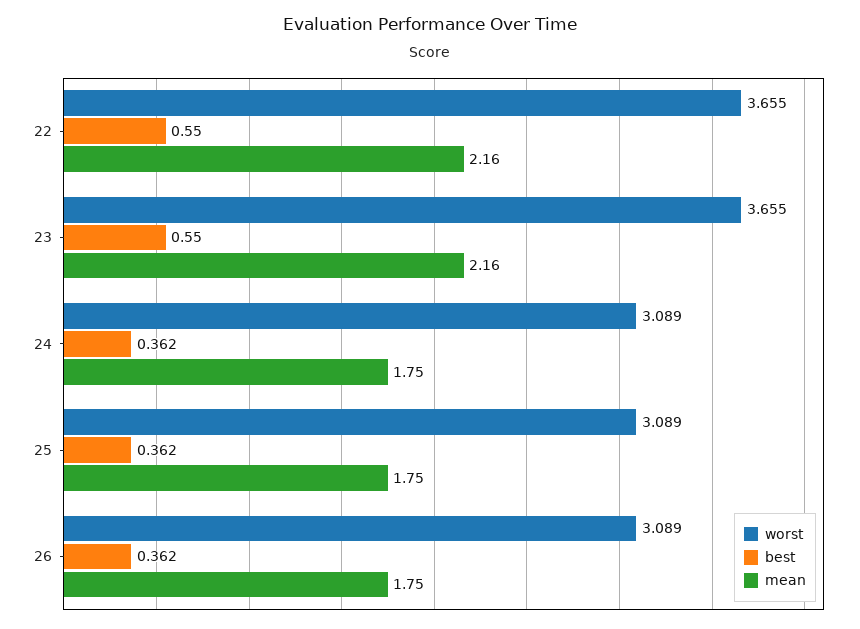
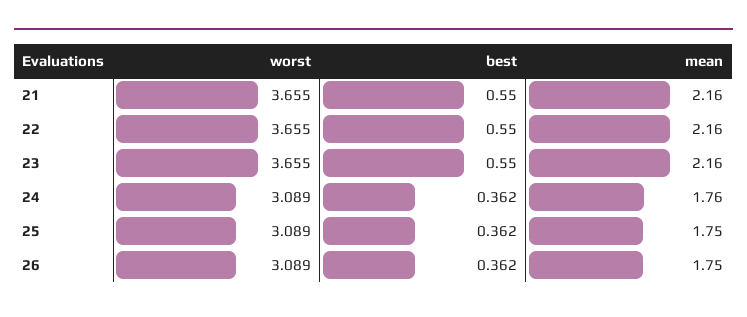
  {
    "worst": {
      "22": 3.655,
      "23": 3.655,
      "24": 3.089,
      "25": 3.089,
-     "26": 3.089
+     "26": 3.089,
+     "21": 3.655
    },
    "best": {
      "22": 0.55,
      "23": 0.55,
      "24": 0.362,
      "25": 0.362,
-     "26": 0.362
+     "26": 0.362,
+     "21": 0.55
    },
    "mean": {
      "22": 2.16,
      "23": 2.16,
-     "24": 1.75,
+     "24": 1.76,
      "25": 1.75,
-     "26": 1.75
+     "26": 1.75,
+     "21": 2.16
    }
  }

